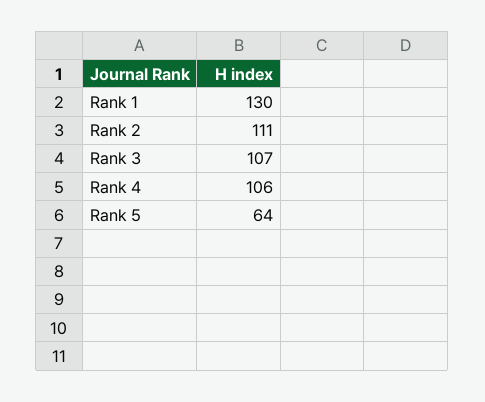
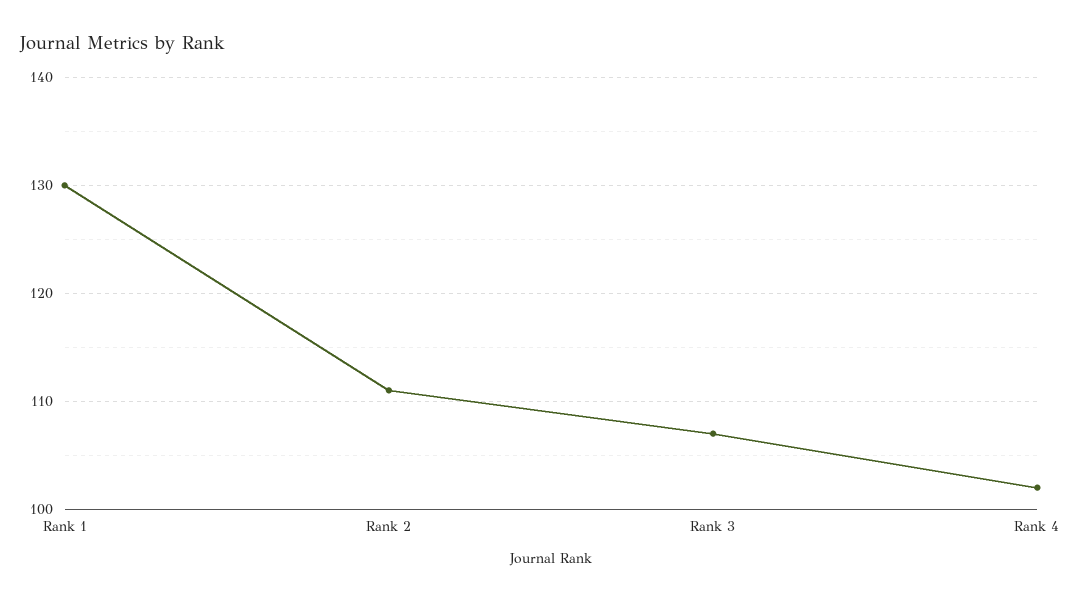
  {
    "Rank 1": 130,
    "Rank 2": 111,
    "Rank 3": 107,
-   "Rank 4": 106,
+   "Rank 4": 102
-   "Rank 5": 64
  }

